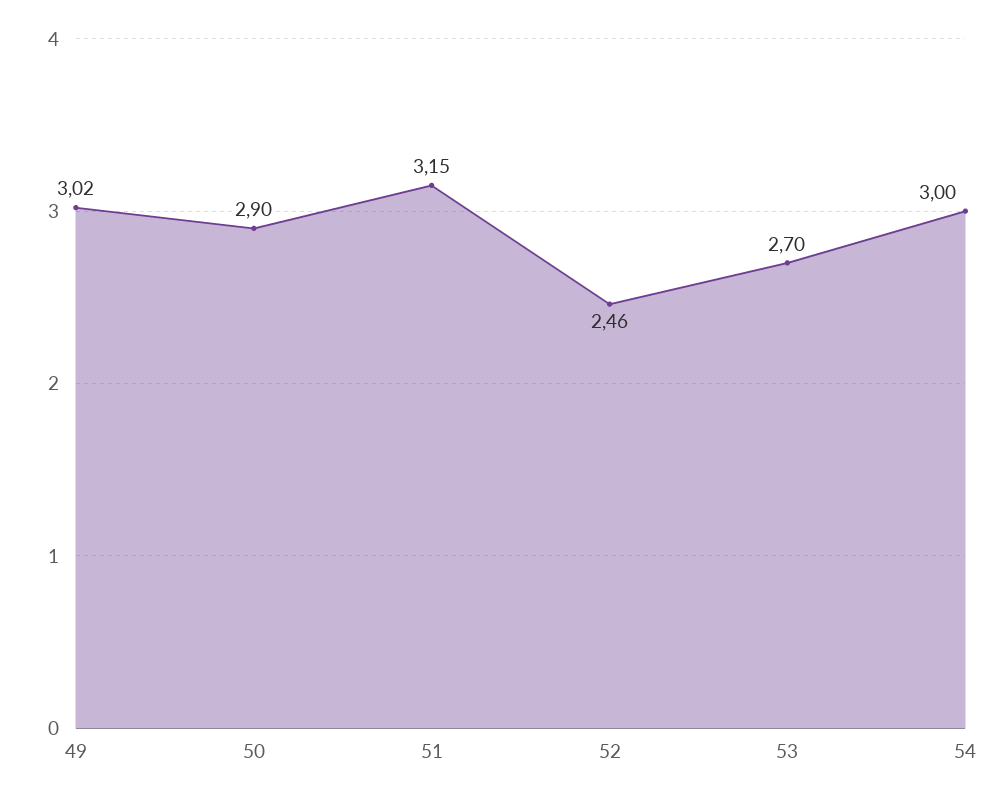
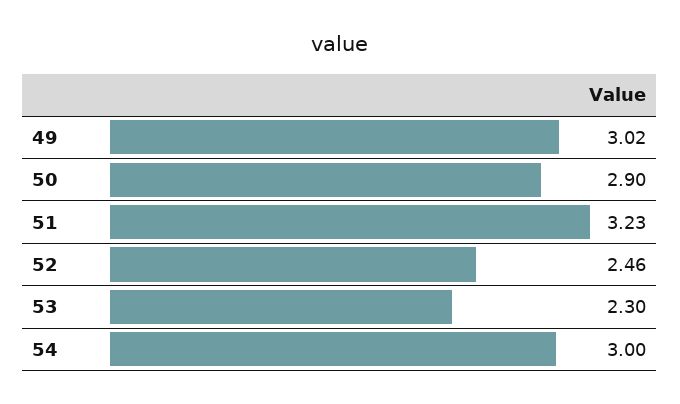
  {
    "49": 3.02,
    "50": 2.9,
-   "51": 3.15,
+   "51": 3.23,
    "52": 2.46,
-   "53": 2.7,
+   "53": 2.3,
    "54": 3
  }

